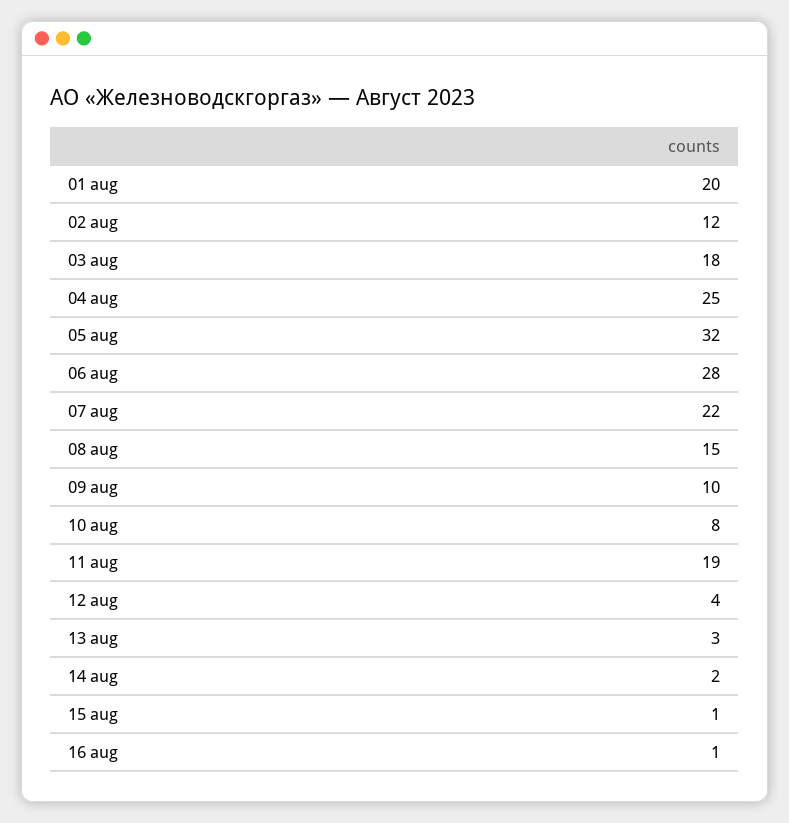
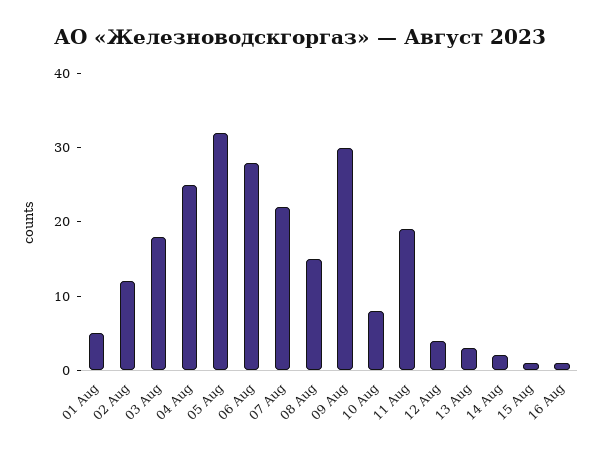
  {
-   "01 aug": 20,
+   "01 aug": 5,
    "02 aug": 12,
    "03 aug": 18,
    "04 aug": 25,
    "05 aug": 32,
    "06 aug": 28,
    "07 aug": 22,
    "08 aug": 15,
-   "09 aug": 10,
+   "09 aug": 30,
    "10 aug": 8,
    "11 aug": 19,
    "12 aug": 4,
    "13 aug": 3,
    "14 aug": 2,
    "15 aug": 1,
    "16 aug": 1
  }

